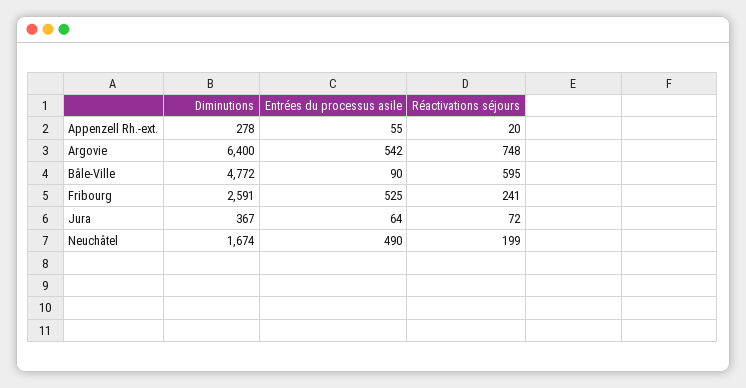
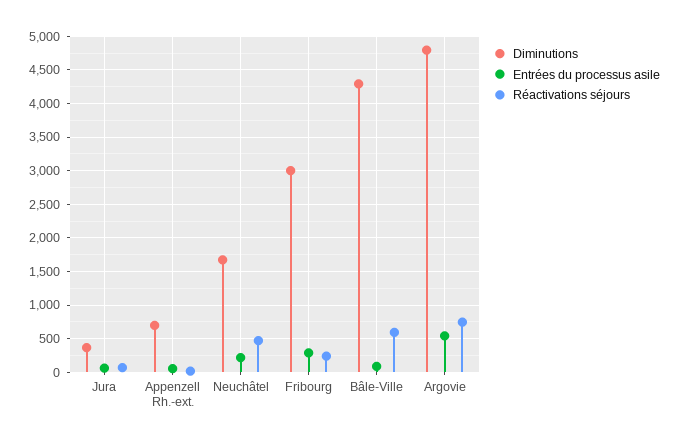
  {
    "Diminutions": {
-     "Appenzell Rh.-ext.": 278,
+     "Appenzell Rh.-ext.": 700,
-     "Argovie": 6400,
+     "Argovie": 4800,
-     "Bâle-Ville": 4772,
+     "Bâle-Ville": 4300,
-     "Fribourg": 2591,
+     "Fribourg": 3000,
      "Jura": 367,
      "Neuchâtel": 1674
    },
    "Entrées du processus asile": {
      "Appenzell Rh.-ext.": 55,
      "Argovie": 542,
      "Bâle-Ville": 90,
-     "Fribourg": 525,
+     "Fribourg": 300,
      "Jura": 64,
-     "Neuchâtel": 490
+     "Neuchâtel": 200
    },
    "Réactivations séjours": {
      "Appenzell Rh.-ext.": 20,
      "Argovie": 748,
      "Bâle-Ville": 595,
      "Fribourg": 241,
      "Jura": 72,
-     "Neuchâtel": 199
+     "Neuchâtel": 500
    }
  }

